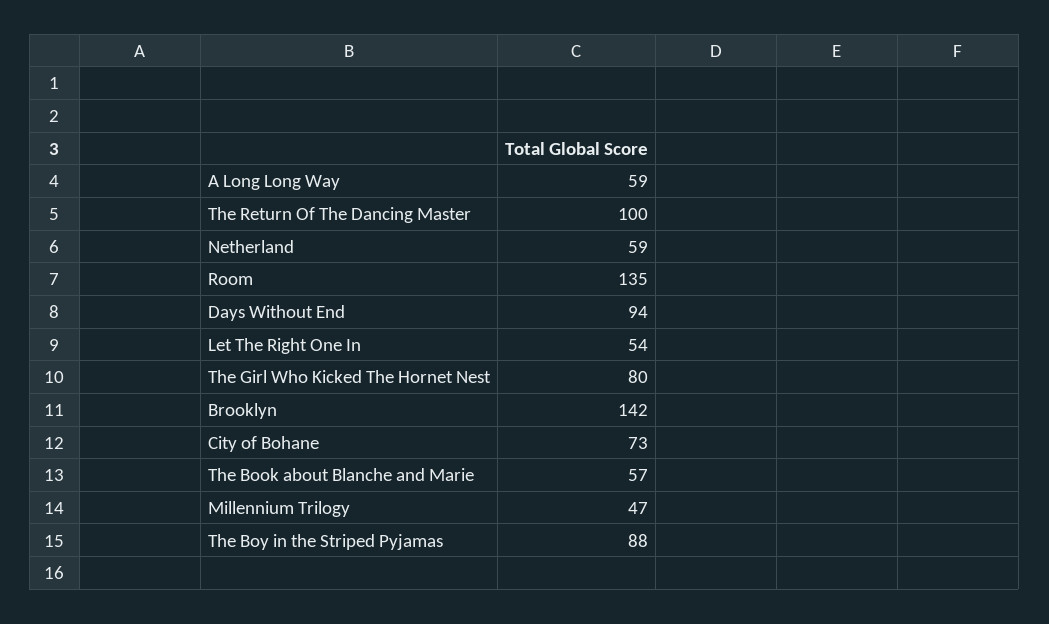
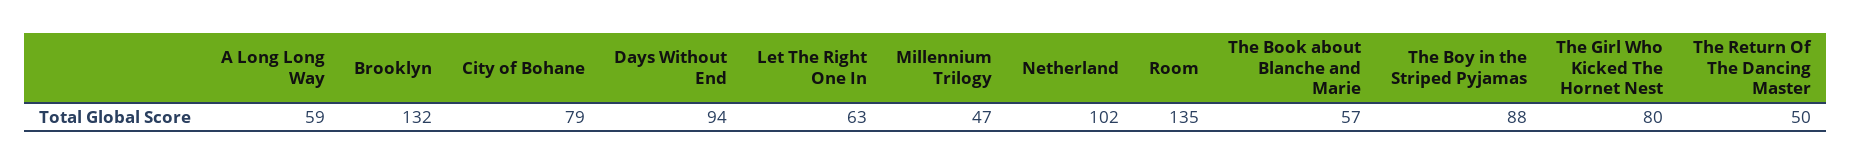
  {
    "A Long Long Way": 59,
-   "The Return Of The Dancing Master": 100,
+   "The Return Of The Dancing Master": 50,
-   "Netherland": 59,
+   "Netherland": 102,
    "Room": 135,
    "Days Without End": 94,
-   "Let The Right One In": 54,
+   "Let The Right One In": 63,
    "The Girl Who Kicked The Hornet Nest": 80,
-   "Brooklyn": 142,
+   "Brooklyn": 132,
-   "City of Bohane": 73,
+   "City of Bohane": 79,
    "The Book about Blanche and Marie": 57,
    "Millennium Trilogy": 47,
    "The Boy in the Striped Pyjamas": 88
  }

